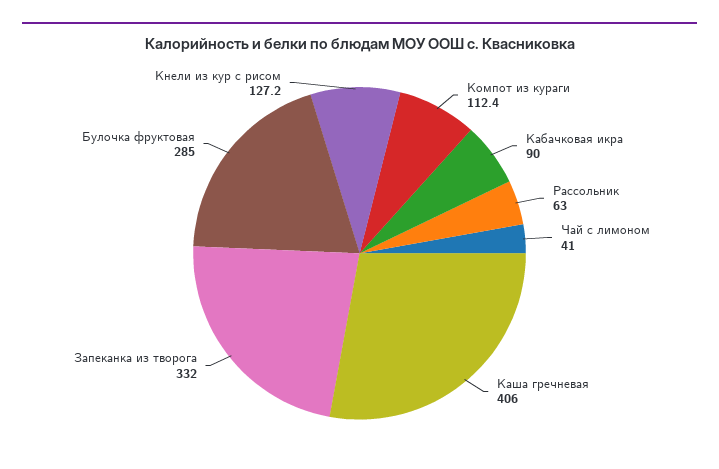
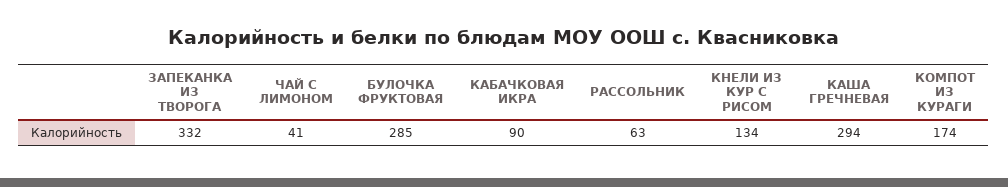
  {
-   "Компот из кураги": 112.4,
+   "Компот из кураги": 174,
    "Кабачковая икра": 90,
    "Рассольник": 63,
    "Чай с лимоном": 41,
-   "Каша гречневая": 406,
+   "Каша гречневая": 294,
    "Запеканка из творога": 332,
    "Булочка фруктовая": 285,
-   "Кнели из кур с рисом": 127.2
+   "Кнели из кур с рисом": 134
  }

